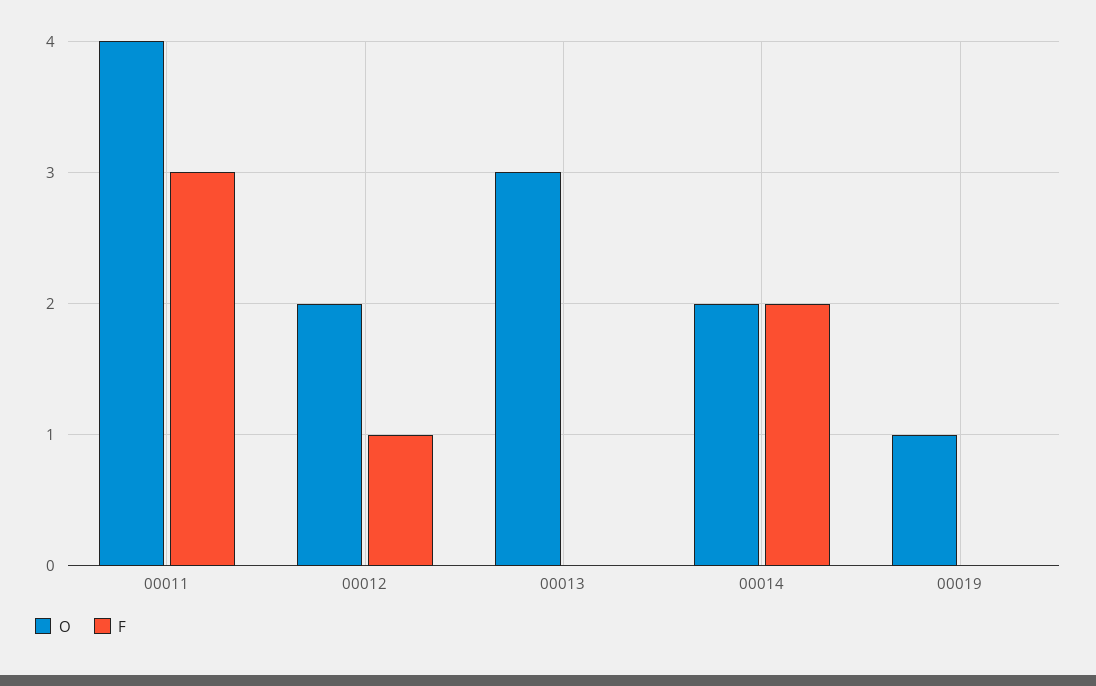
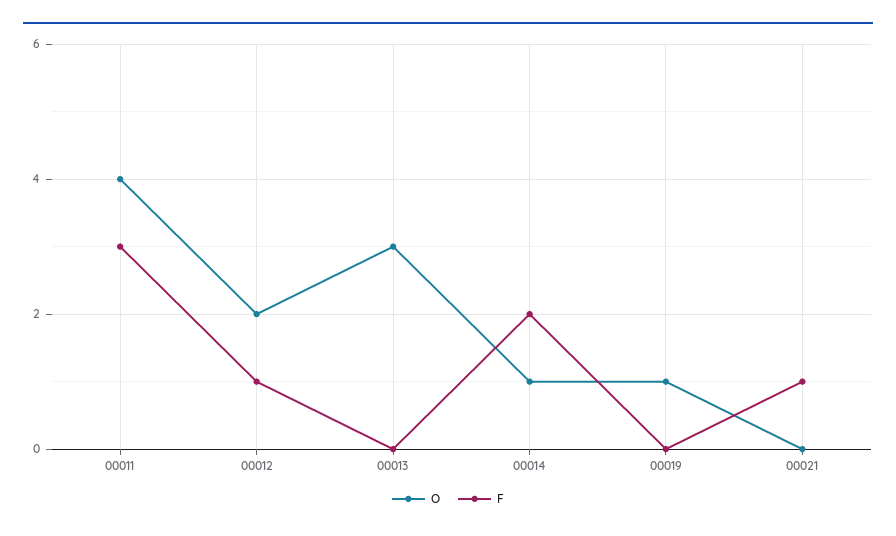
  {
    "O": {
      "00011": 4,
      "00012": 2,
      "00013": 3,
-     "00014": 2,
+     "00014": 1,
-     "00019": 1
+     "00019": 1,
+     "00021": 0
    },
    "F": {
      "00011": 3,
      "00012": 1,
      "00013": 0,
      "00014": 2,
-     "00019": 0
+     "00019": 0,
+     "00021": 1
    }
  }

